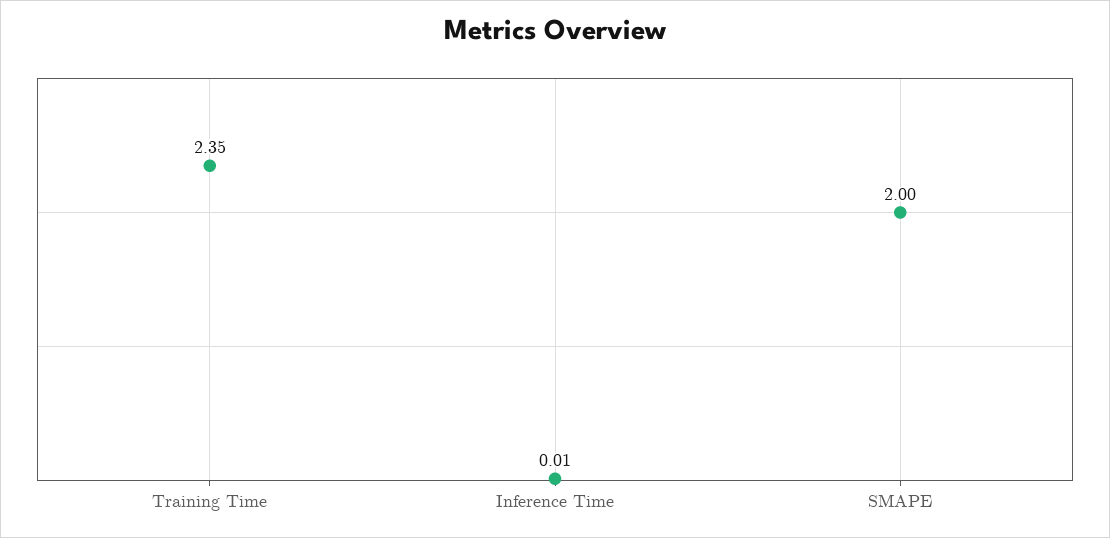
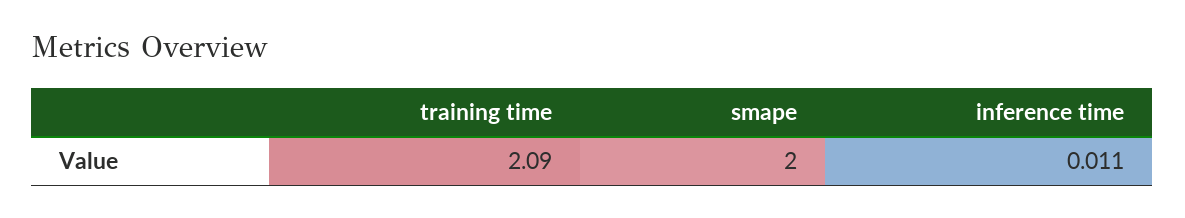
  {
-   "Training Time": 2.35,
+   "Training Time": 2.09,
    "Inference Time": 0.011,
    "SMAPE": 2
  }

